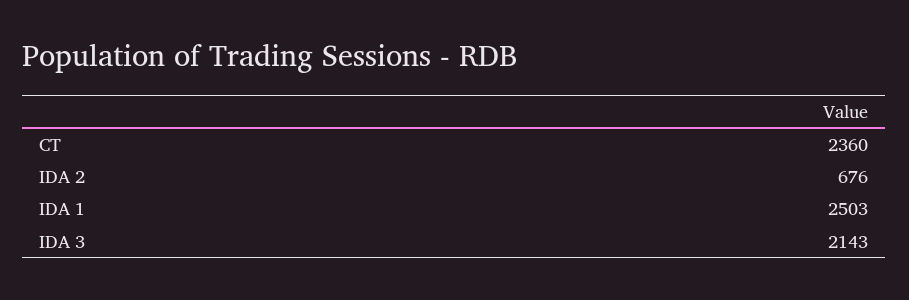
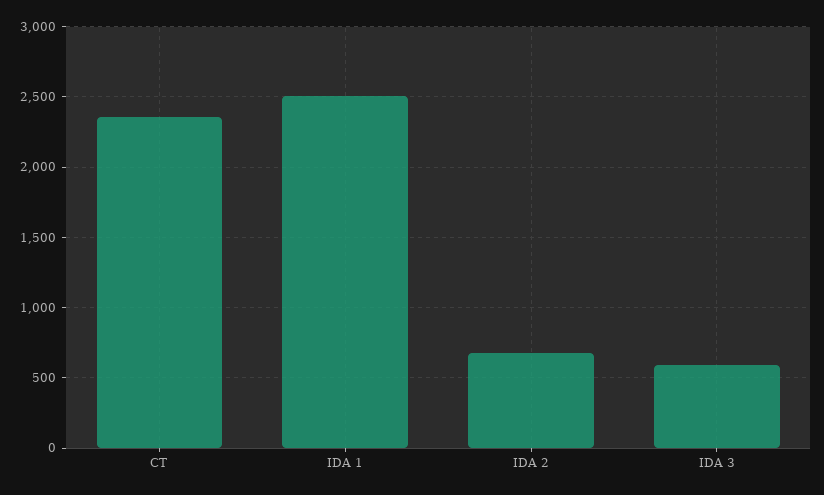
  {
    "CT": 2360,
    "IDA 2": 676,
    "IDA 1": 2503,
-   "IDA 3": 2143
+   "IDA 3": 600
  }

